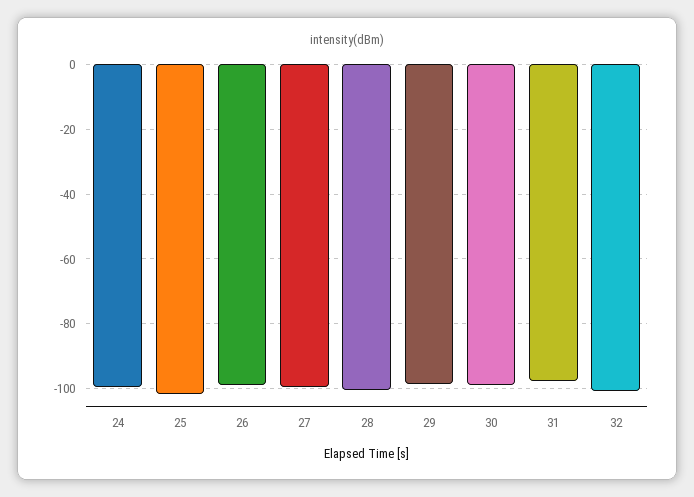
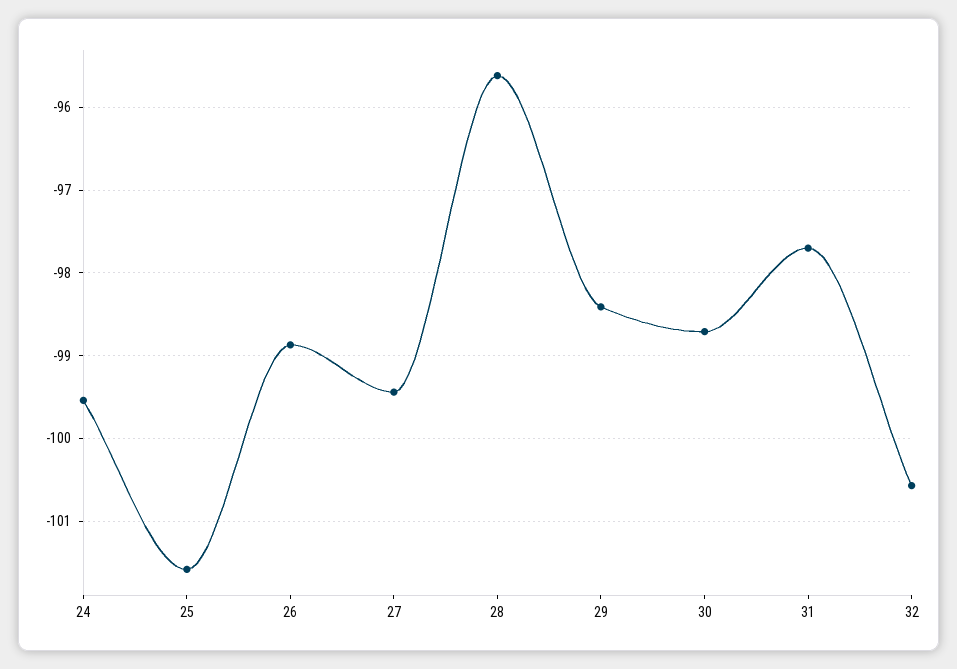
  {
    "24": -99.5,
    "25": -101.6,
    "26": -98.9,
    "27": -99.4,
-   "28": -100,
+   "28": -95.6,
    "29": -98.4,
    "30": -98.7,
    "31": -97.7,
    "32": -100.6
  }

